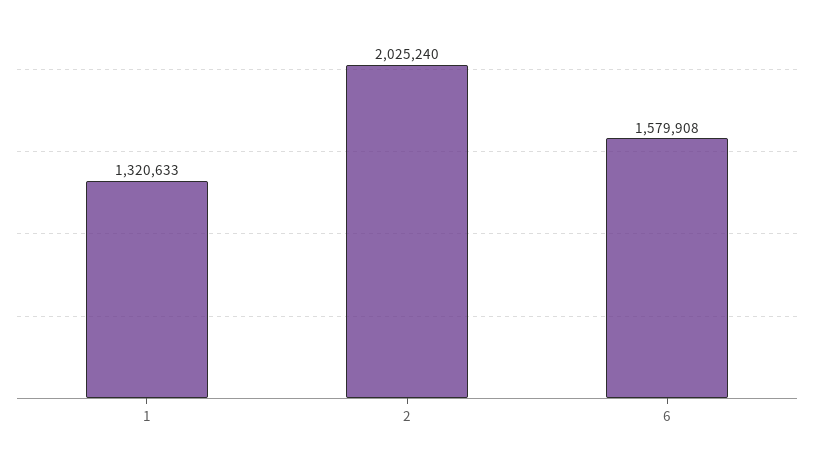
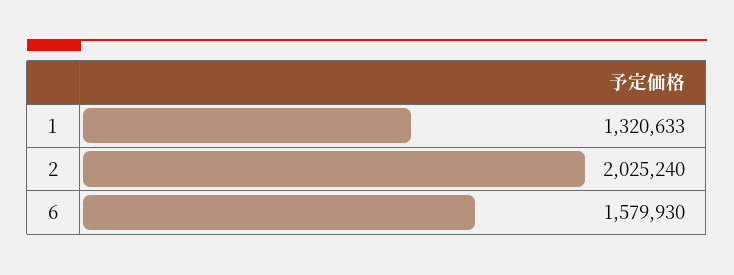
  {
    "1": 1320633,
    "2": 2025240,
-   "6": 1579908
+   "6": 1579930
  }

